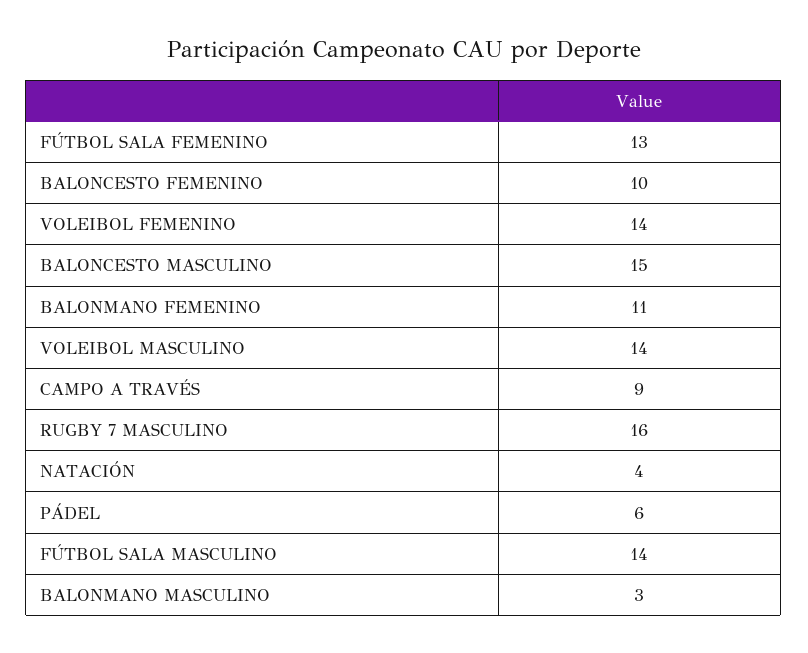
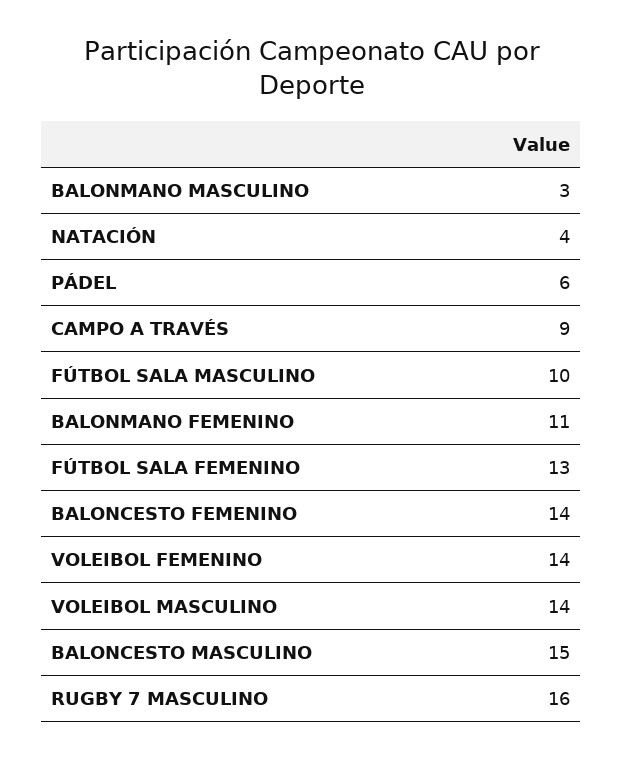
  {
    "FÚTBOL SALA FEMENINO": 13,
-   "BALONCESTO FEMENINO": 10,
+   "BALONCESTO FEMENINO": 14,
    "VOLEIBOL FEMENINO": 14,
    "BALONCESTO MASCULINO": 15,
    "BALONMANO FEMENINO": 11,
    "VOLEIBOL MASCULINO": 14,
    "CAMPO A TRAVÉS": 9,
    "RUGBY 7 MASCULINO": 16,
    "NATACIÓN": 4,
    "PÁDEL": 6,
-   "FÚTBOL SALA MASCULINO": 14,
+   "FÚTBOL SALA MASCULINO": 10,
    "BALONMANO MASCULINO": 3
  }

